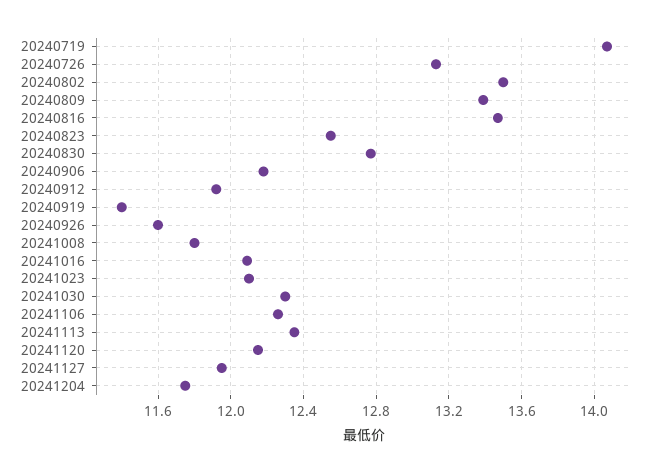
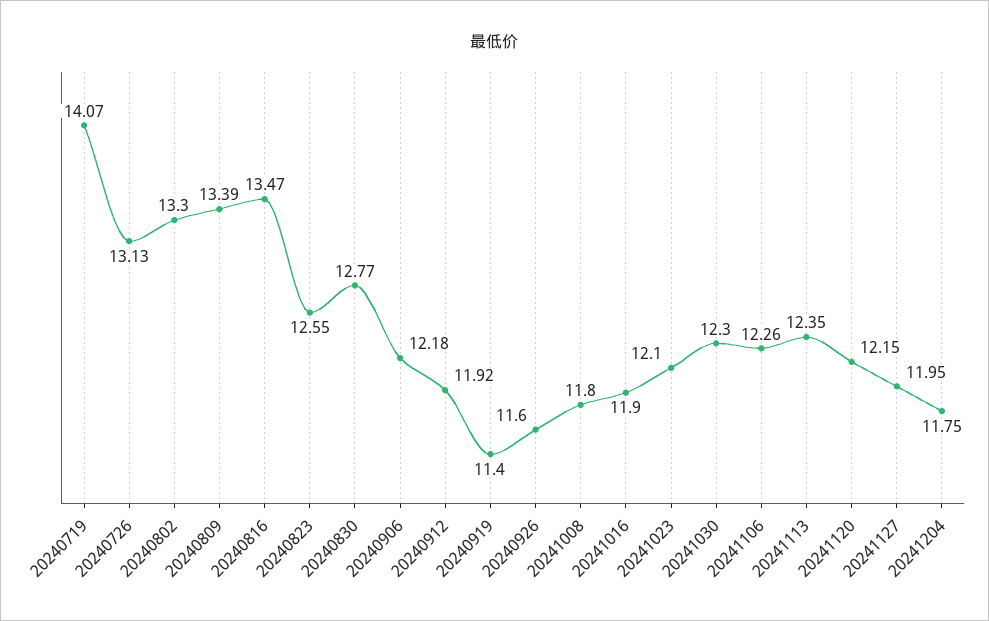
  {
    "20240719": 14.07,
    "20240726": 13.13,
-   "20240802": 13.5,
+   "20240802": 13.3,
    "20240809": 13.39,
    "20240816": 13.47,
    "20240823": 12.55,
    "20240830": 12.77,
    "20240906": 12.18,
    "20240912": 11.92,
    "20240919": 11.4,
    "20240926": 11.6,
    "20241008": 11.8,
-   "20241016": 12.1,
+   "20241016": 11.9,
    "20241023": 12.1,
    "20241030": 12.3,
    "20241106": 12.26,
    "20241113": 12.35,
    "20241120": 12.15,
    "20241127": 11.95,
    "20241204": 11.75
  }

